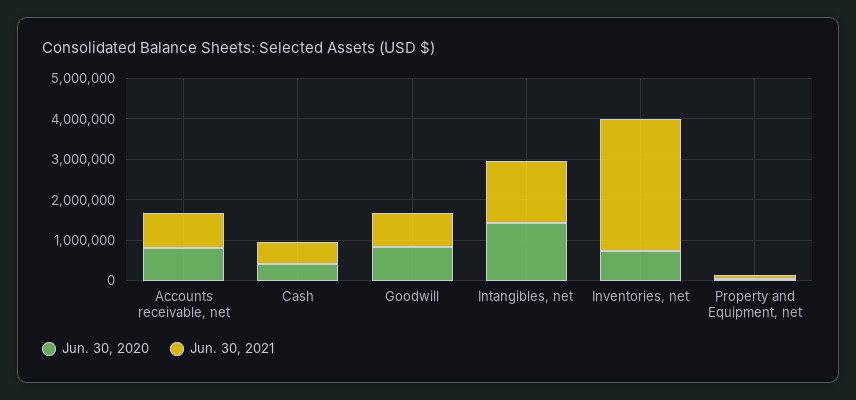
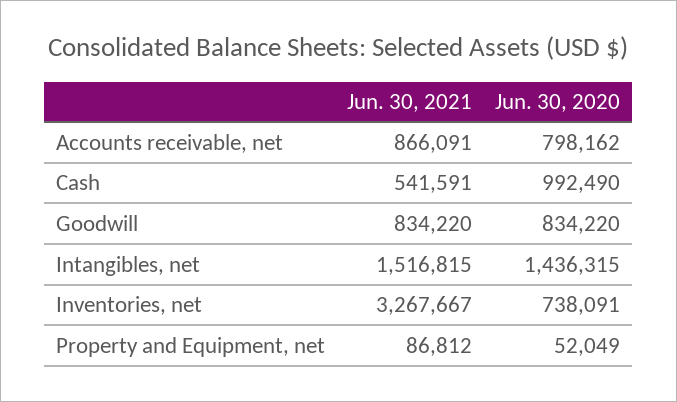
  {
    "Jun. 30, 2020": {
      "Accounts receivable, net": 798162,
-     "Cash": 400000,
+     "Cash": 992490,
      "Goodwill": 834220,
      "Intangibles, net": 1436315,
      "Inventories, net": 738091,
      "Property and Equipment, net": 52049
    },
    "Jun. 30, 2021": {
      "Accounts receivable, net": 866091,
      "Cash": 541591,
      "Goodwill": 834220,
      "Intangibles, net": 1516815,
      "Inventories, net": 3267667,
      "Property and Equipment, net": 86812
    }
  }

